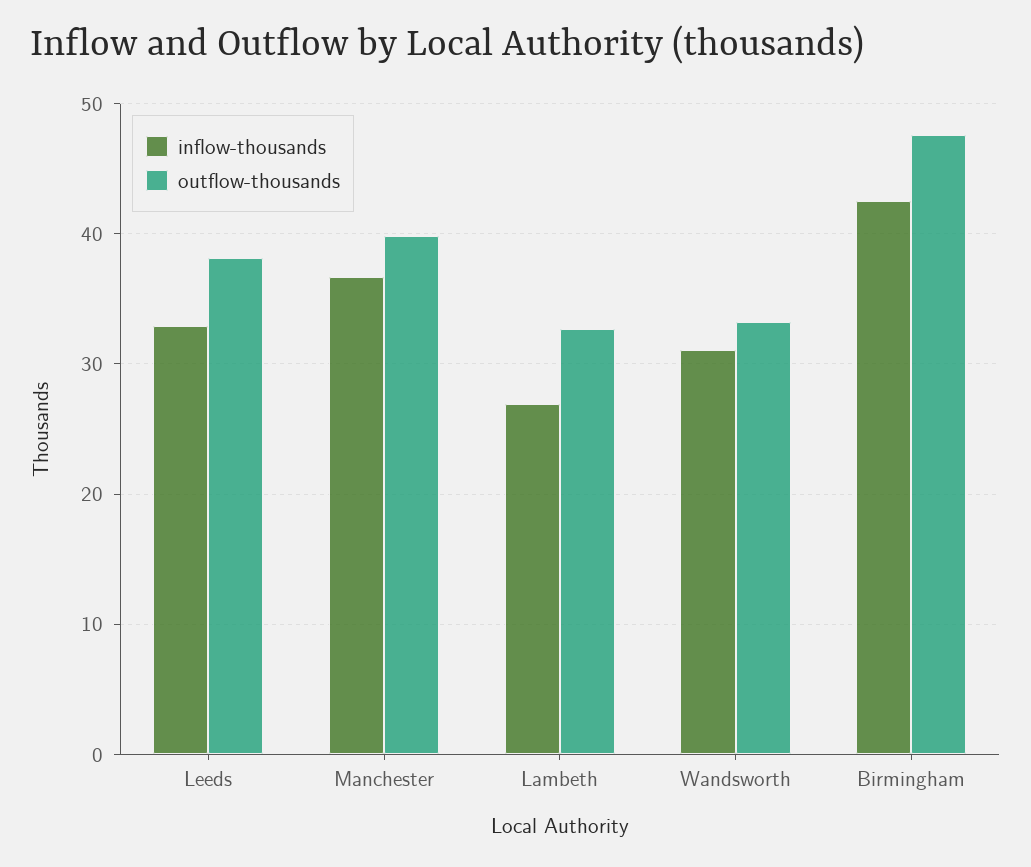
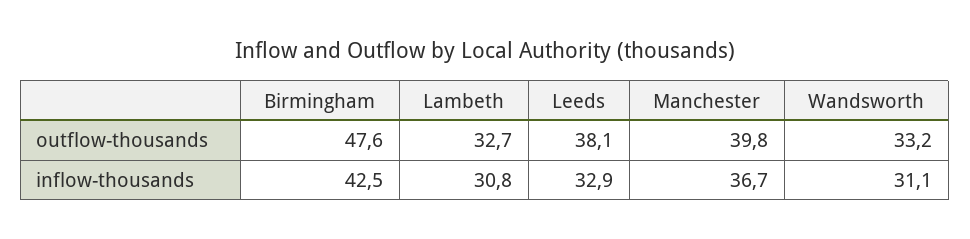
  {
    "inflow-thousands": {
      "Leeds": 32.9,
      "Manchester": 36.7,
-     "Lambeth": 27,
+     "Lambeth": 30.8,
      "Wandsworth": 31.1,
      "Birmingham": 42.5
    },
    "outflow-thousands": {
      "Leeds": 38.1,
      "Manchester": 39.8,
      "Lambeth": 32.7,
      "Wandsworth": 33.2,
      "Birmingham": 47.6
    }
  }

